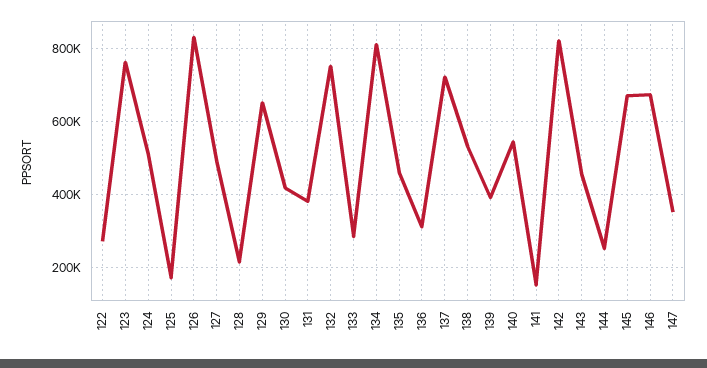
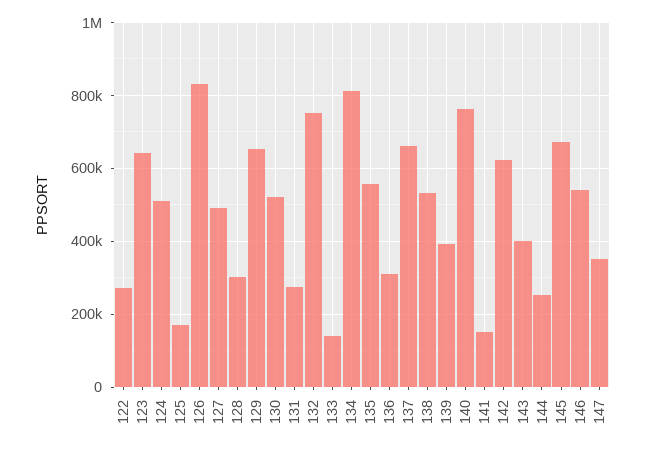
  {
    "122": 280000,
-   "123": 760000,
+   "123": 640000,
    "124": 520000,
    "125": 180000,
    "126": 840000,
    "127": 500000,
-   "128": 220000,
+   "128": 300000,
    "129": 660000,
-   "130": 420000,
+   "130": 520000,
-   "131": 380000,
+   "131": 280000,
    "132": 760000,
-   "133": 280000,
+   "133": 140000,
    "134": 820000,
-   "135": 460000,
+   "135": 560000,
    "136": 320000,
-   "137": 720000,
+   "137": 660000,
    "138": 540000,
    "139": 400000,
-   "140": 540000,
+   "140": 760000,
    "141": 160000,
-   "142": 820000,
+   "142": 620000,
-   "143": 460000,
+   "143": 400000,
    "144": 260000,
    "145": 680000,
-   "146": 680000,
+   "146": 540000,
    "147": 360000
  }

